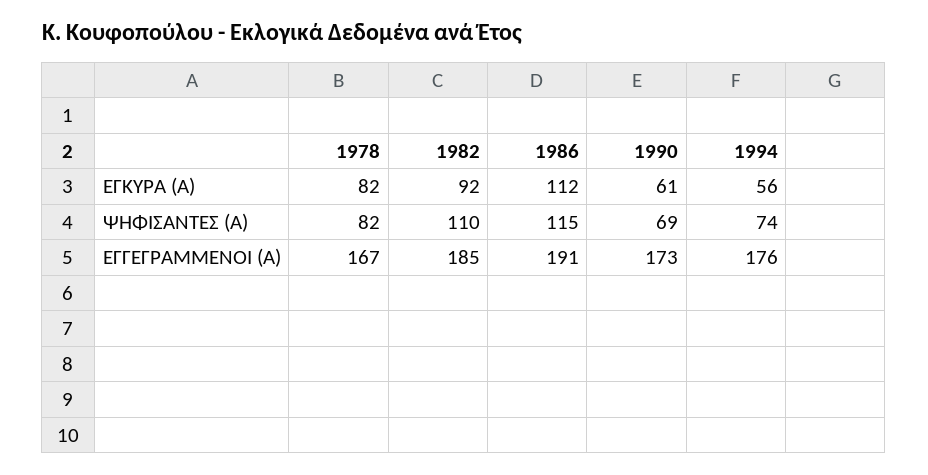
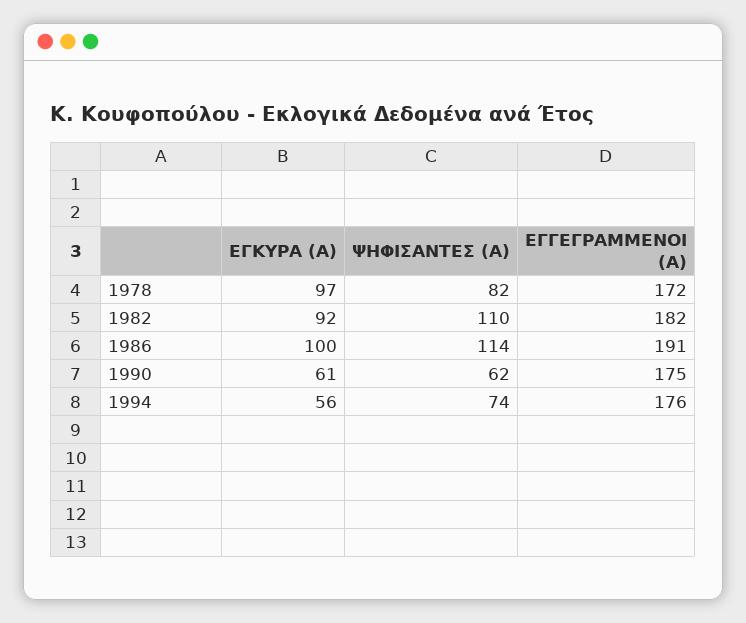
  {
    "1978": {
-     "ΕΓΚΥΡΑ (Α)": 82,
+     "ΕΓΚΥΡΑ (Α)": 97,
      "ΨΗΦΙΣΑΝΤΕΣ (Α)": 82,
-     "ΕΓΓΕΓΡΑΜΜΕΝΟΙ (Α)": 167
+     "ΕΓΓΕΓΡΑΜΜΕΝΟΙ (Α)": 172
    },
    "1982": {
      "ΕΓΚΥΡΑ (Α)": 92,
      "ΨΗΦΙΣΑΝΤΕΣ (Α)": 110,
-     "ΕΓΓΕΓΡΑΜΜΕΝΟΙ (Α)": 185
+     "ΕΓΓΕΓΡΑΜΜΕΝΟΙ (Α)": 182
    },
    "1986": {
-     "ΕΓΚΥΡΑ (Α)": 112,
+     "ΕΓΚΥΡΑ (Α)": 100,
-     "ΨΗΦΙΣΑΝΤΕΣ (Α)": 115,
+     "ΨΗΦΙΣΑΝΤΕΣ (Α)": 114,
      "ΕΓΓΕΓΡΑΜΜΕΝΟΙ (Α)": 191
    },
    "1990": {
      "ΕΓΚΥΡΑ (Α)": 61,
-     "ΨΗΦΙΣΑΝΤΕΣ (Α)": 69,
+     "ΨΗΦΙΣΑΝΤΕΣ (Α)": 62,
-     "ΕΓΓΕΓΡΑΜΜΕΝΟΙ (Α)": 173
+     "ΕΓΓΕΓΡΑΜΜΕΝΟΙ (Α)": 175
    },
    "1994": {
      "ΕΓΚΥΡΑ (Α)": 56,
      "ΨΗΦΙΣΑΝΤΕΣ (Α)": 74,
      "ΕΓΓΕΓΡΑΜΜΕΝΟΙ (Α)": 176
    }
  }

